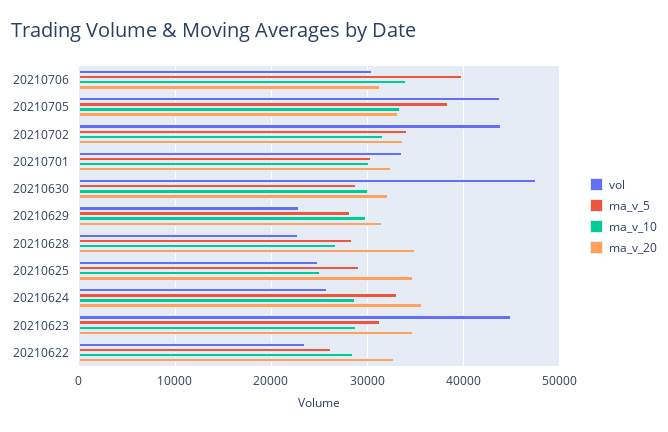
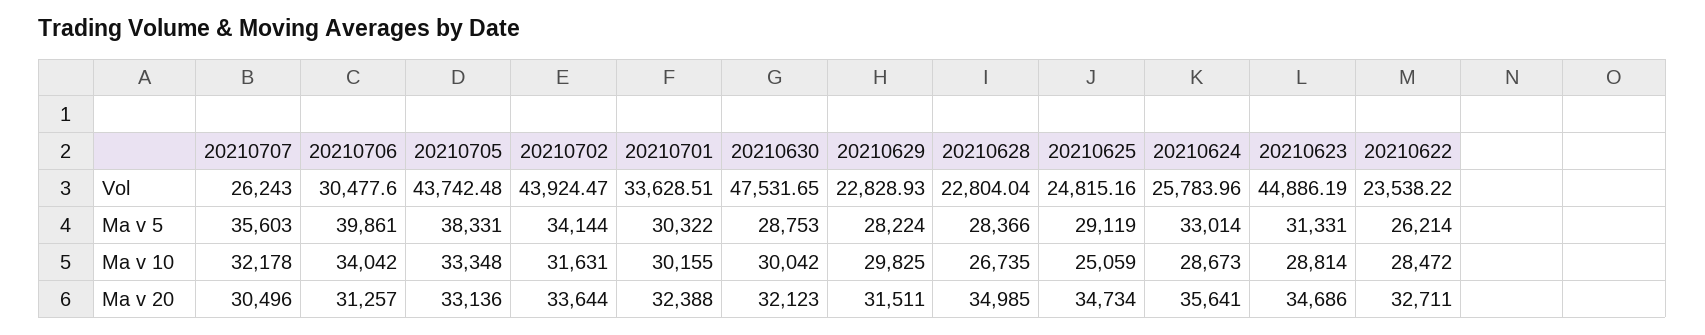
  {
    "vol": {
      "20210706": 30477.6,
      "20210705": 43742.48,
      "20210702": 43924.47,
      "20210701": 33628.51,
      "20210630": 47531.65,
      "20210629": 22828.93,
      "20210628": 22804.04,
      "20210625": 24815.16,
      "20210624": 25783.96,
      "20210623": 44886.19,
-     "20210622": 23538.22
+     "20210622": 23538.22,
+     "20210707": 26243
    },
    "ma_v_5": {
      "20210706": 39861,
      "20210705": 38331,
      "20210702": 34144,
      "20210701": 30322,
      "20210630": 28753,
      "20210629": 28224,
      "20210628": 28366,
      "20210625": 29119,
      "20210624": 33014,
      "20210623": 31331,
-     "20210622": 26214
+     "20210622": 26214,
+     "20210707": 35603
    },
    "ma_v_10": {
      "20210706": 34042,
      "20210705": 33348,
      "20210702": 31631,
      "20210701": 30155,
      "20210630": 30042,
      "20210629": 29825,
      "20210628": 26735,
      "20210625": 25059,
      "20210624": 28673,
      "20210623": 28814,
-     "20210622": 28472
+     "20210622": 28472,
+     "20210707": 32178
    },
    "ma_v_20": {
      "20210706": 31257,
      "20210705": 33136,
      "20210702": 33644,
      "20210701": 32388,
      "20210630": 32123,
      "20210629": 31511,
      "20210628": 34985,
      "20210625": 34734,
      "20210624": 35641,
      "20210623": 34686,
-     "20210622": 32711
+     "20210622": 32711,
+     "20210707": 30496
    }
  }

